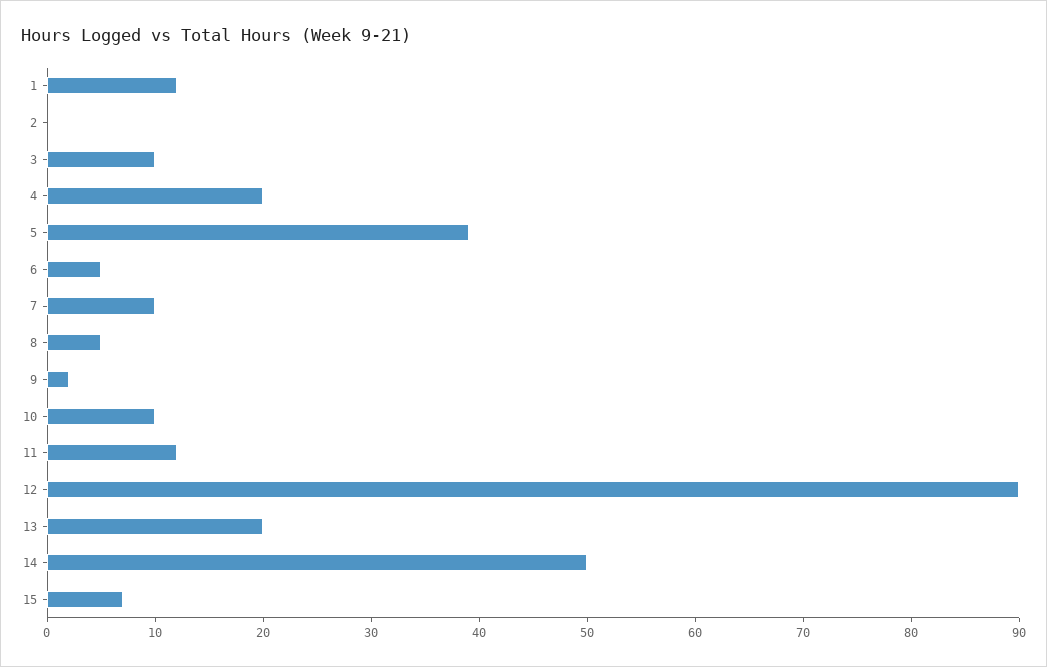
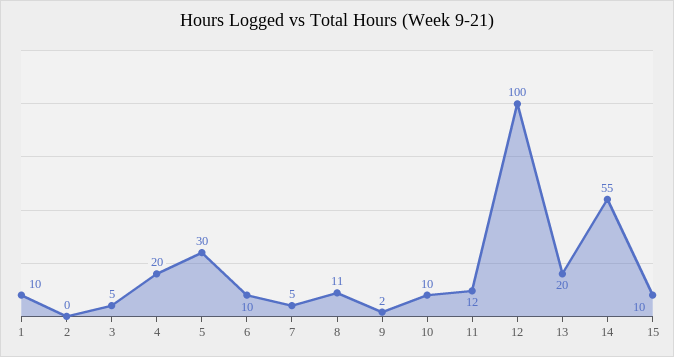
  {
-   "1": 12,
+   "1": 10,
    "2": 0,
-   "3": 10,
+   "3": 5,
    "4": 20,
-   "5": 39,
+   "5": 30,
-   "6": 5,
+   "6": 10,
-   "7": 10,
+   "7": 5,
-   "8": 5,
+   "8": 11,
    "9": 2,
    "10": 10,
    "11": 12,
-   "12": 90,
+   "12": 100,
    "13": 20,
-   "14": 50,
+   "14": 55,
-   "15": 7
+   "15": 10
  }

